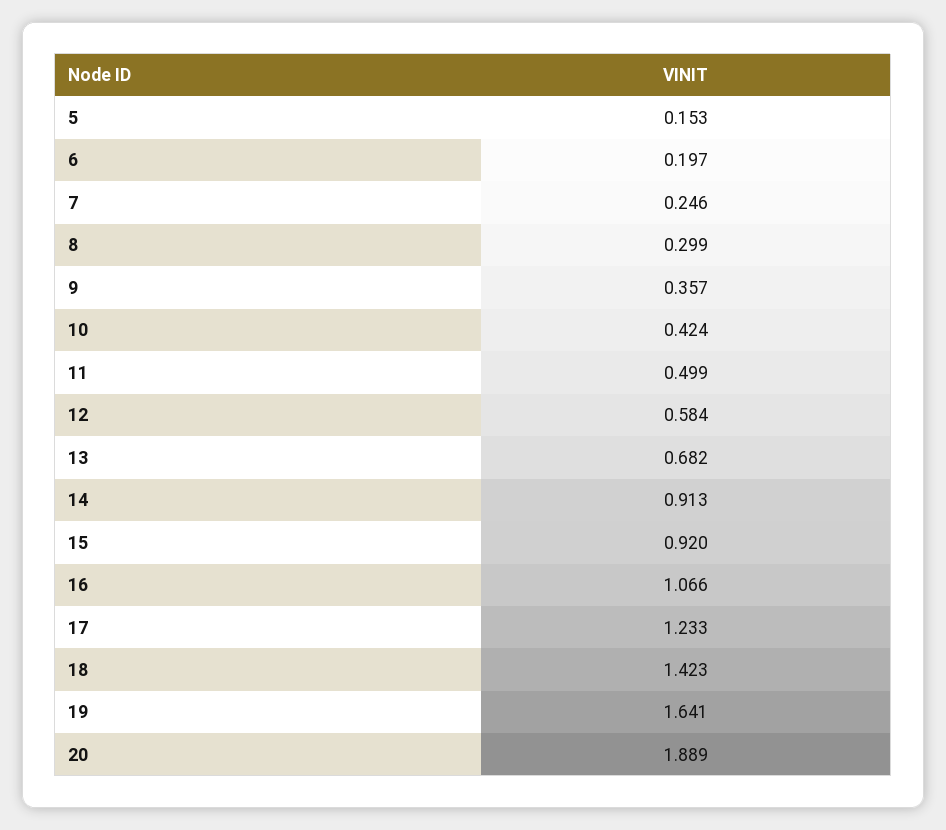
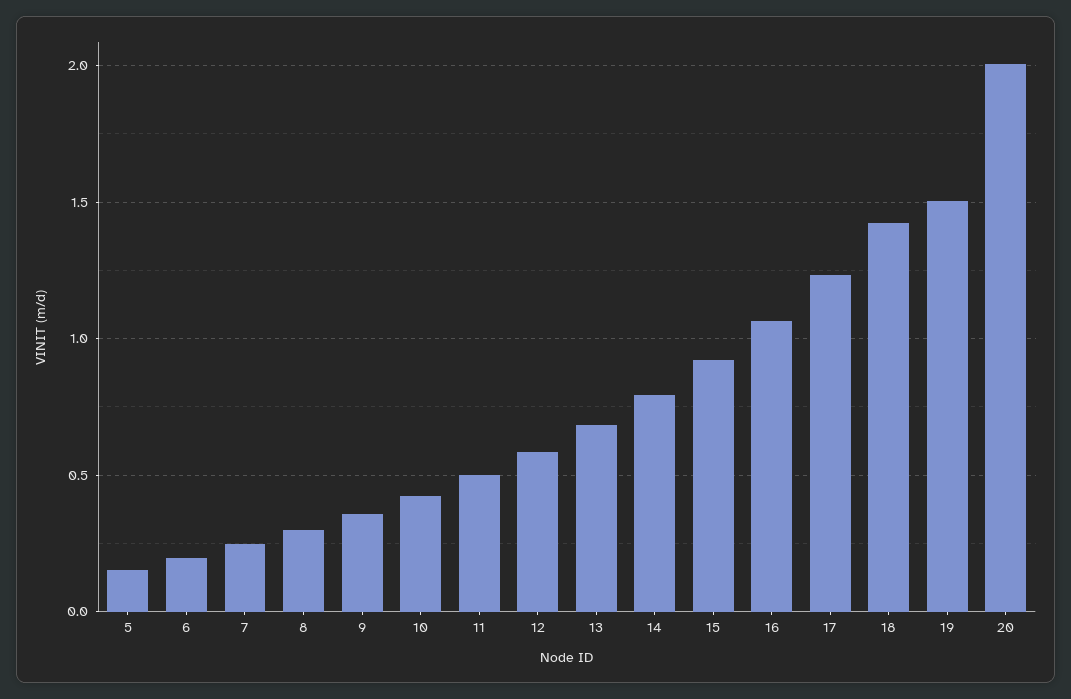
  {
    "5": 0.153,
    "6": 0.197,
    "7": 0.246,
    "8": 0.299,
    "9": 0.357,
    "10": 0.424,
    "11": 0.499,
    "12": 0.584,
    "13": 0.682,
-   "14": 0.913,
+   "14": 0.8,
    "15": 0.92,
    "16": 1.066,
    "17": 1.233,
    "18": 1.423,
-   "19": 1.641,
+   "19": 1.5,
-   "20": 1.889
+   "20": 2
  }

